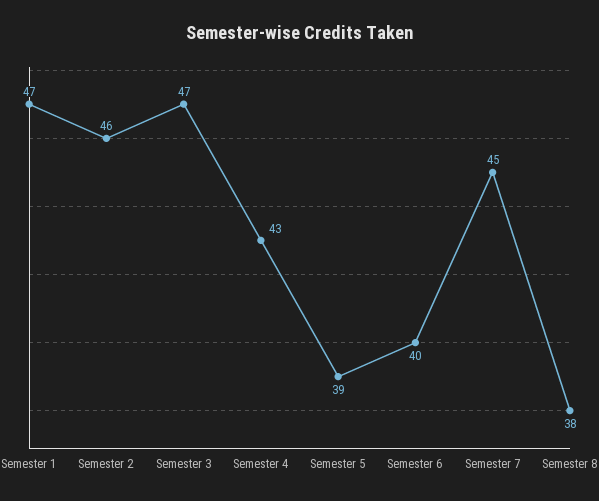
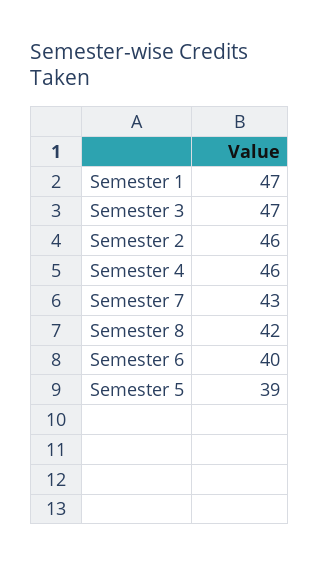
  {
    "Semester 1": 47,
    "Semester 2": 46,
    "Semester 3": 47,
-   "Semester 4": 43,
+   "Semester 4": 46,
    "Semester 5": 39,
    "Semester 6": 40,
-   "Semester 7": 45,
+   "Semester 7": 43,
-   "Semester 8": 38
+   "Semester 8": 42
  }

